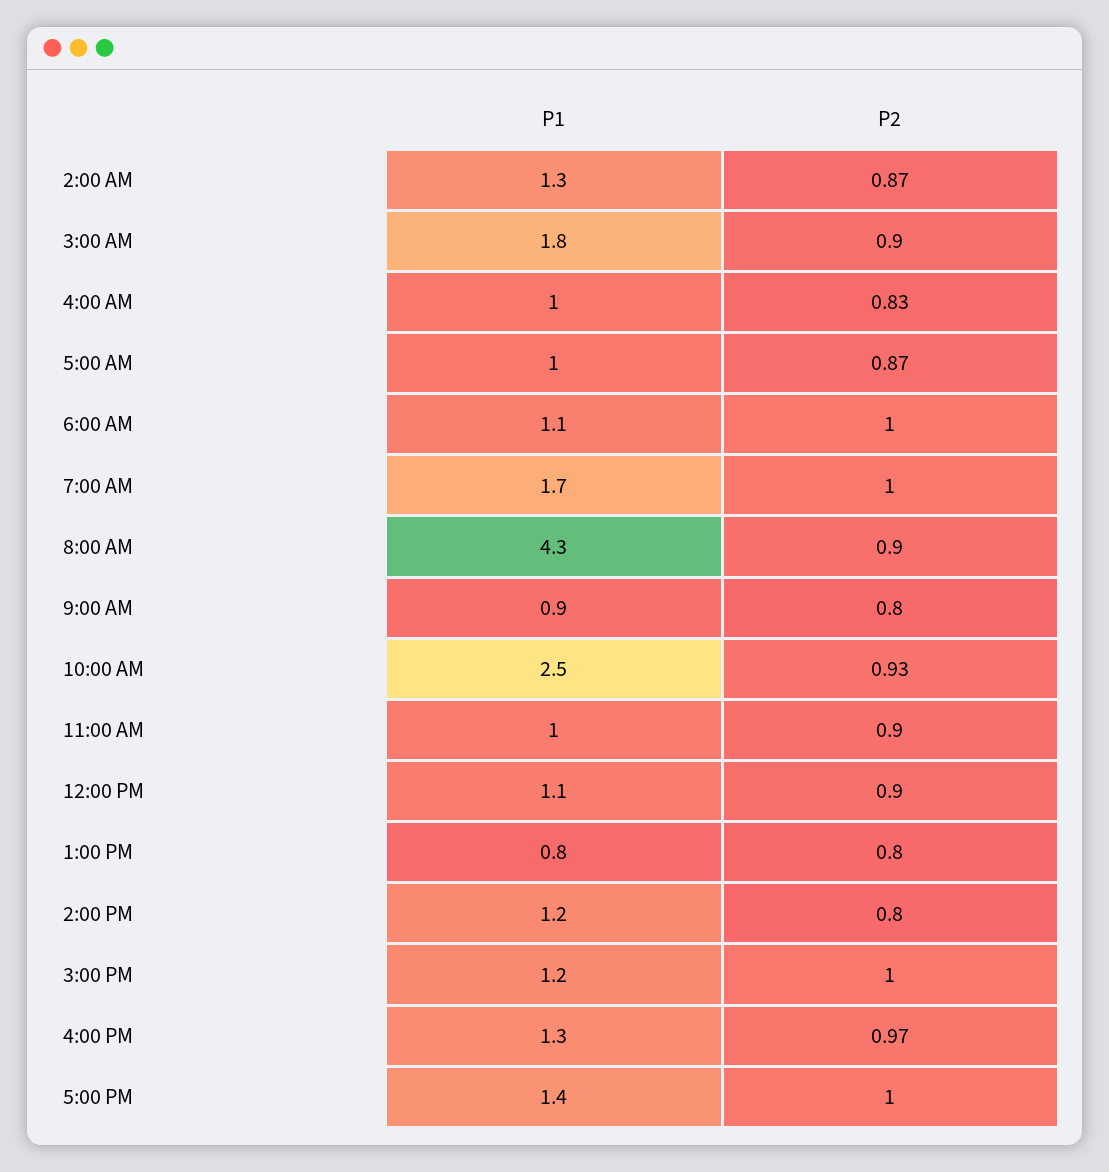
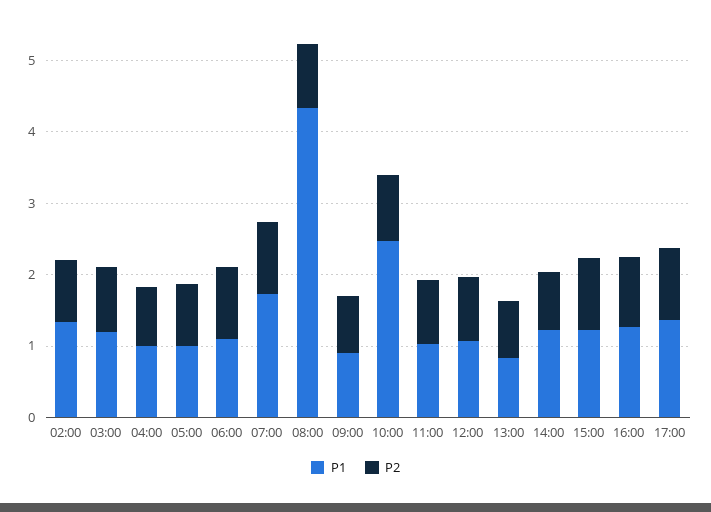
  {
    "P1": {
      "2:00 AM": 1.3,
-     "3:00 AM": 1.8,
+     "3:00 AM": 1.2,
      "4:00 AM": 1,
      "5:00 AM": 1,
      "6:00 AM": 1.1,
      "7:00 AM": 1.7,
      "8:00 AM": 4.3,
      "9:00 AM": 0.9,
      "10:00 AM": 2.5,
      "11:00 AM": 1,
      "12:00 PM": 1.1,
      "1:00 PM": 0.8,
      "2:00 PM": 1.2,
      "3:00 PM": 1.2,
      "4:00 PM": 1.3,
      "5:00 PM": 1.4
    },
    "P2": {
      "2:00 AM": 0.87,
      "3:00 AM": 0.9,
      "4:00 AM": 0.83,
      "5:00 AM": 0.87,
      "6:00 AM": 1,
      "7:00 AM": 1,
      "8:00 AM": 0.9,
      "9:00 AM": 0.8,
      "10:00 AM": 0.93,
      "11:00 AM": 0.9,
      "12:00 PM": 0.9,
      "1:00 PM": 0.8,
      "2:00 PM": 0.8,
      "3:00 PM": 1,
      "4:00 PM": 0.97,
      "5:00 PM": 1
    }
  }

